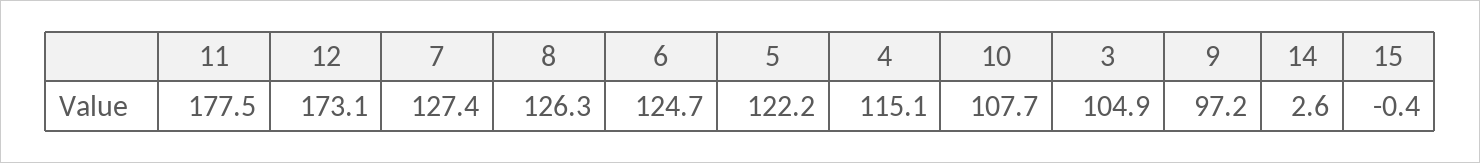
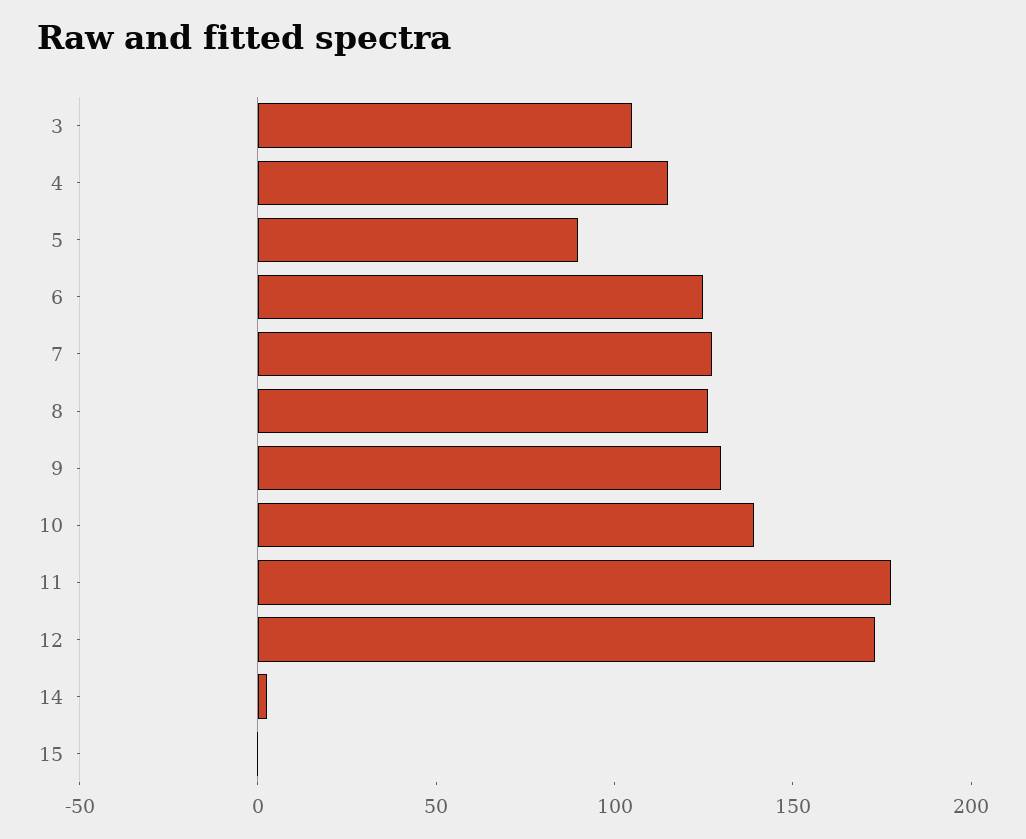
  {
    "11": 177.5,
    "12": 173.1,
    "7": 127.4,
    "8": 126.3,
    "6": 124.7,
-   "5": 122.2,
+   "5": 90,
    "4": 115.1,
-   "10": 107.7,
+   "10": 140,
    "3": 104.9,
-   "9": 97.2,
+   "9": 130,
    "14": 2.6,
    "15": -0.4
  }

